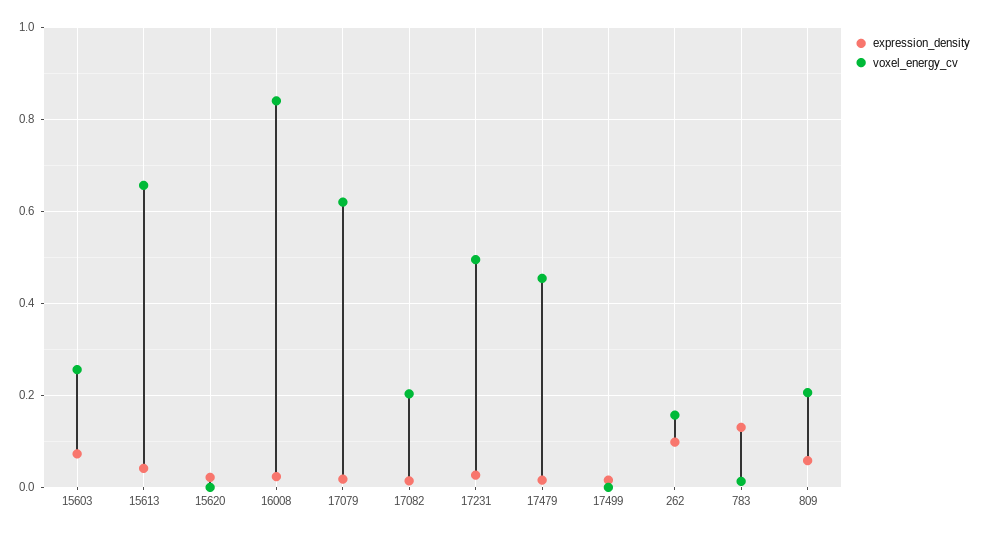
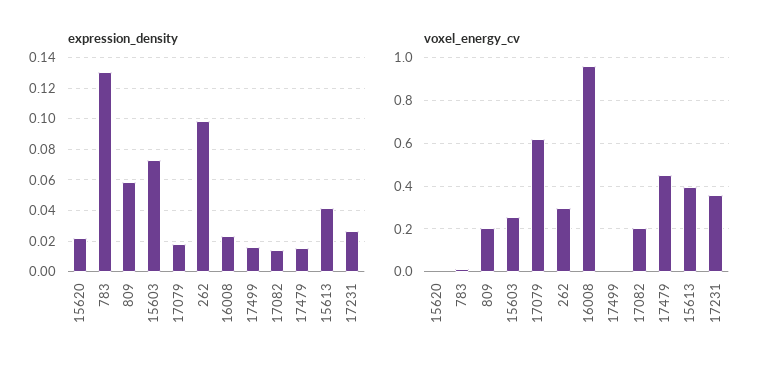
  {
    "expression_density": {
      "15603": 0.075,
      "15613": 0.04,
      "15620": 0.02,
      "16008": 0.025,
      "17079": 0.02,
      "17082": 0.015,
      "17231": 0.025,
      "17479": 0.015,
      "17499": 0.015,
      "262": 0.1,
      "783": 0.13,
      "809": 0.06
    },
    "voxel_energy_cv": {
      "15603": 0.26,
-     "15613": 0.66,
+     "15613": 0.4,
      "15620": 0,
-     "16008": 0.84,
+     "16008": 0.95,
      "17079": 0.62,
      "17082": 0.2,
-     "17231": 0.5,
+     "17231": 0.35,
      "17479": 0.46,
      "17499": 0,
-     "262": 0.16,
+     "262": 0.3,
      "783": 0.02,
      "809": 0.2
    }
  }

